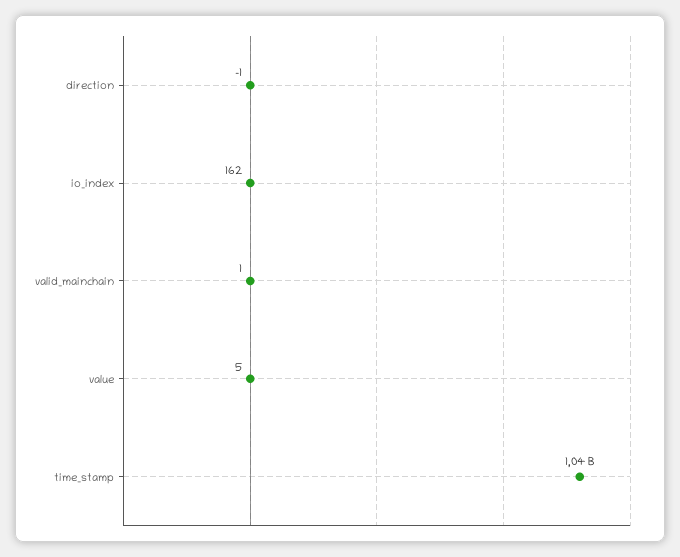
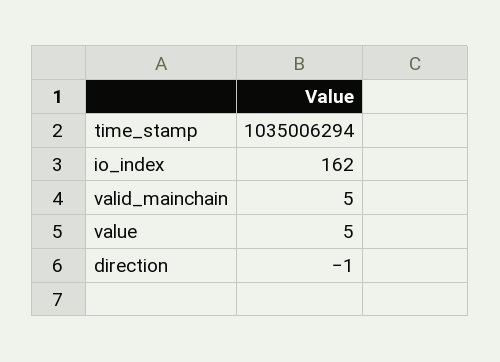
  {
    "direction": -1,
    "io_index": 162,
-   "valid_mainchain": 1,
+   "valid_mainchain": 5,
    "value": 5,
    "time_stamp": 1035006294
  }

